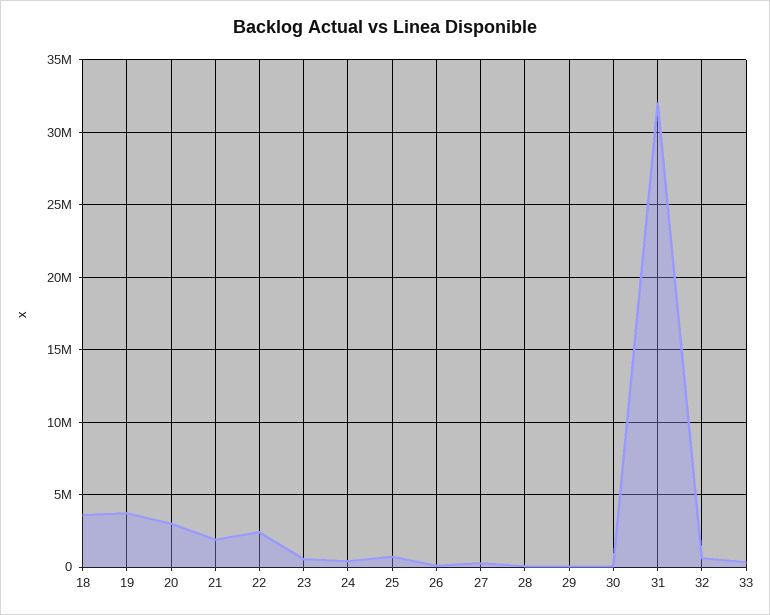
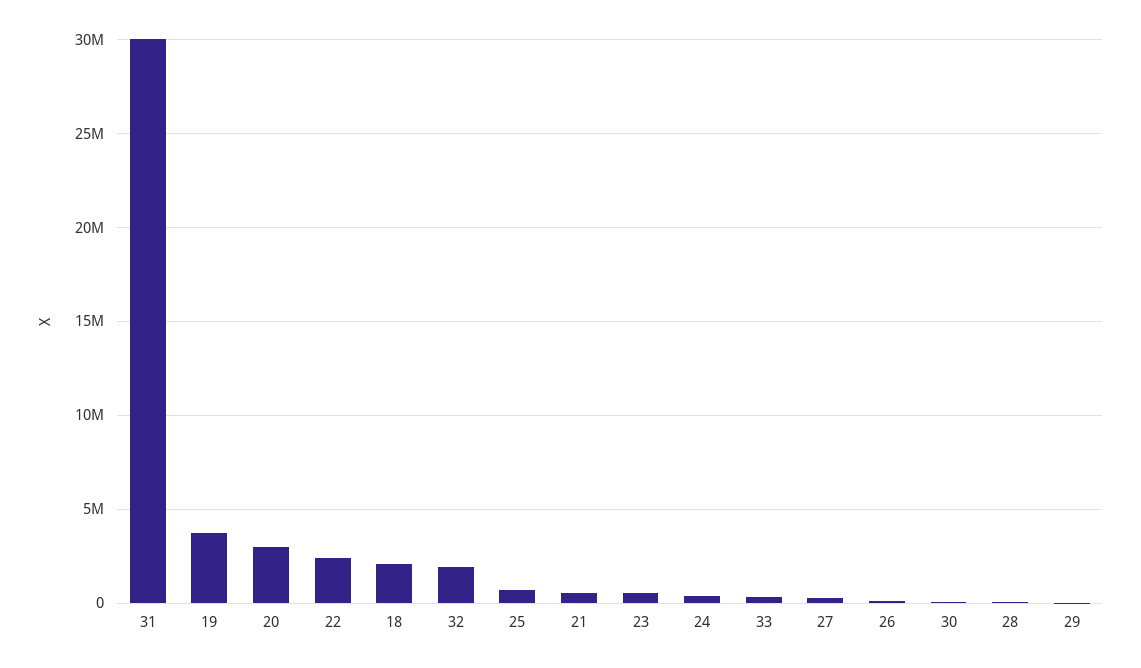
  {
-   "18": 3500000,
+   "18": 2000000,
    "19": 3500000,
    "20": 3000000,
-   "21": 2000000,
+   "21": 500000,
    "22": 2500000,
    "23": 500000,
    "24": 500000,
    "25": 500000,
    "26": 0,
    "27": 500000,
    "28": 0,
    "29": 0,
    "30": 0,
-   "31": 32000000,
+   "31": 30000000,
-   "32": 500000,
+   "32": 2000000,
    "33": 500000
  }

